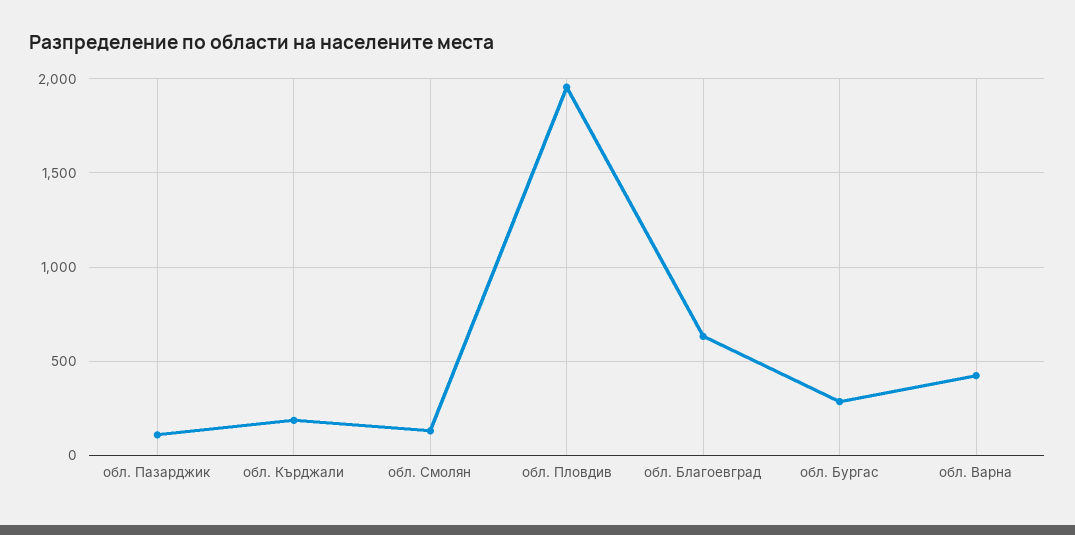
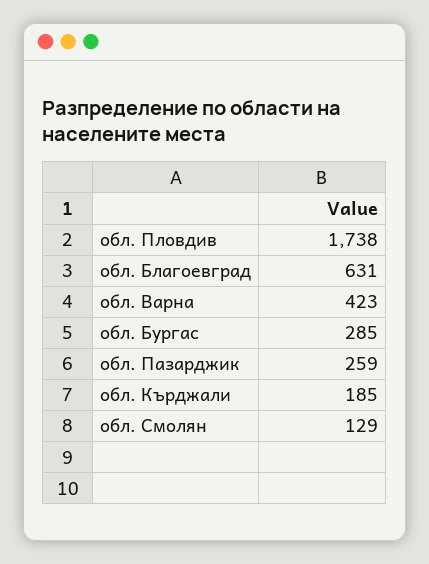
  {
-   "обл. Пазарджик": 100,
+   "обл. Пазарджик": 259,
    "обл. Кърджали": 185,
    "обл. Смолян": 129,
-   "обл. Пловдив": 1950,
+   "обл. Пловдив": 1738,
    "обл. Благоевград": 631,
    "обл. Бургас": 285,
    "обл. Варна": 423
  }

